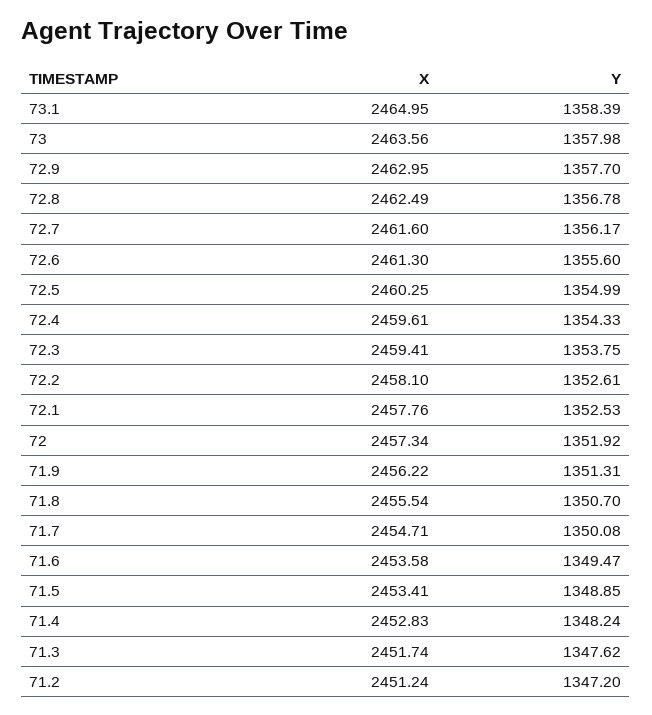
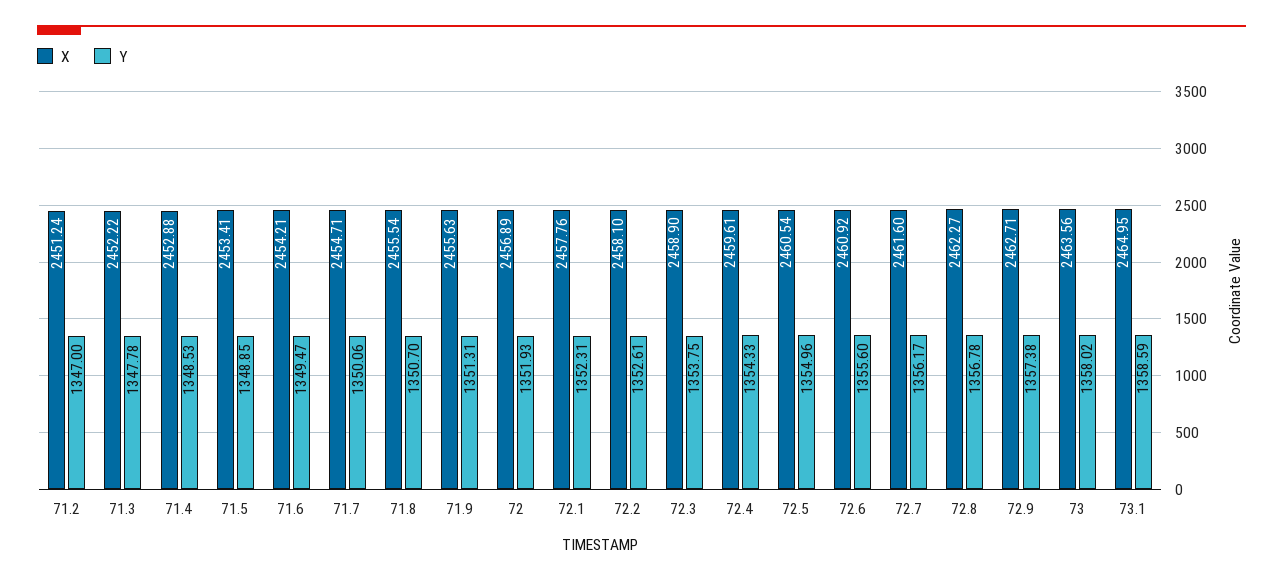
  {
    "X": {
      "73.1": 2464.95,
      "73": 2463.56,
-     "72.9": 2462.95,
+     "72.9": 2462.71,
-     "72.8": 2462.49,
+     "72.8": 2462.27,
      "72.7": 2461.6,
-     "72.6": 2461.3,
+     "72.6": 2460.92,
-     "72.5": 2460.25,
+     "72.5": 2460.54,
      "72.4": 2459.61,
-     "72.3": 2459.41,
+     "72.3": 2458.9,
      "72.2": 2458.1,
      "72.1": 2457.76,
-     "72": 2457.34,
+     "72": 2456.89,
-     "71.9": 2456.22,
+     "71.9": 2455.63,
      "71.8": 2455.54,
      "71.7": 2454.71,
-     "71.6": 2453.58,
+     "71.6": 2454.21,
      "71.5": 2453.41,
-     "71.4": 2452.83,
+     "71.4": 2452.88,
-     "71.3": 2451.74,
+     "71.3": 2452.22,
      "71.2": 2451.24
    },
    "Y": {
-     "73.1": 1358.39,
+     "73.1": 1358.59,
-     "73": 1357.98,
+     "73": 1358.02,
-     "72.9": 1357.7,
+     "72.9": 1357.38,
      "72.8": 1356.78,
      "72.7": 1356.17,
      "72.6": 1355.6,
-     "72.5": 1354.99,
+     "72.5": 1354.96,
      "72.4": 1354.33,
      "72.3": 1353.75,
      "72.2": 1352.61,
-     "72.1": 1352.53,
+     "72.1": 1352.31,
-     "72": 1351.92,
+     "72": 1351.93,
      "71.9": 1351.31,
      "71.8": 1350.7,
-     "71.7": 1350.08,
+     "71.7": 1350.06,
      "71.6": 1349.47,
      "71.5": 1348.85,
-     "71.4": 1348.24,
+     "71.4": 1348.53,
-     "71.3": 1347.62,
+     "71.3": 1347.78,
-     "71.2": 1347.2
+     "71.2": 1347
    }
  }

